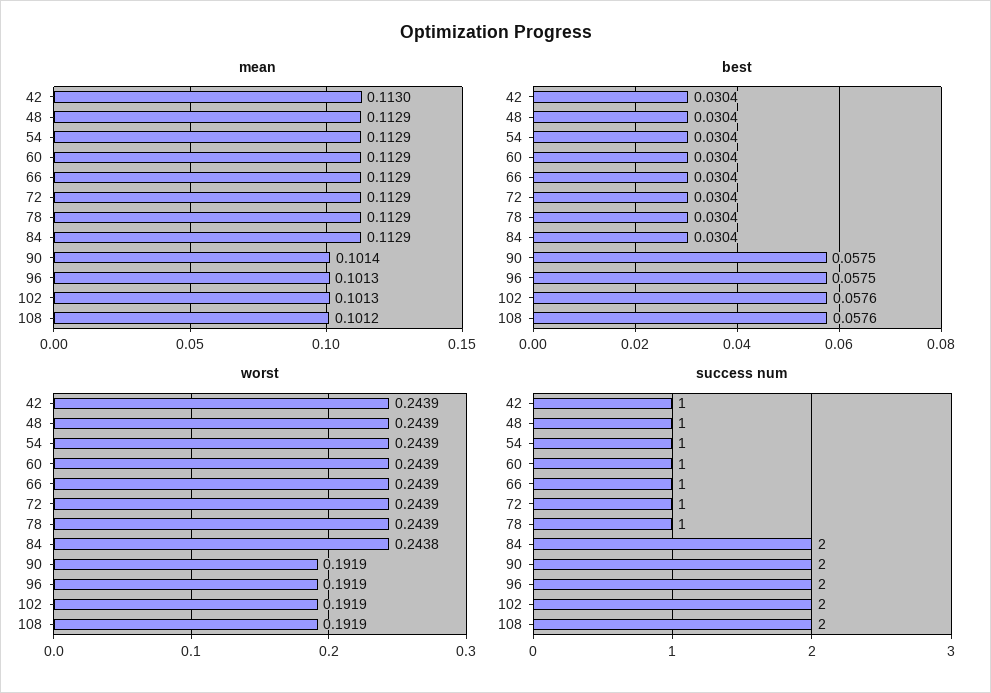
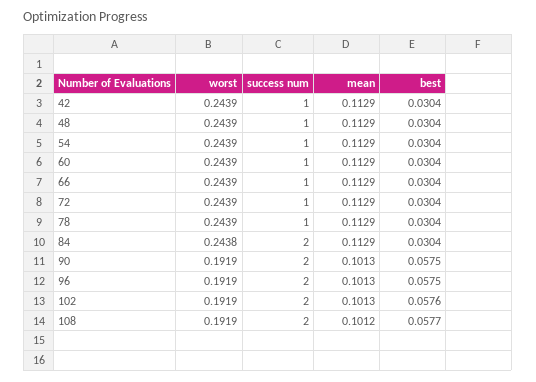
  {
    "mean": {
-     "42": 0.113,
+     "42": 0.1129,
      "48": 0.1129,
      "54": 0.1129,
      "60": 0.1129,
      "66": 0.1129,
      "72": 0.1129,
      "78": 0.1129,
      "84": 0.1129,
-     "90": 0.1014,
+     "90": 0.1013,
      "96": 0.1013,
      "102": 0.1013,
      "108": 0.1012
    },
    "best": {
      "42": 0.0304,
      "48": 0.0304,
      "54": 0.0304,
      "60": 0.0304,
      "66": 0.0304,
      "72": 0.0304,
      "78": 0.0304,
      "84": 0.0304,
      "90": 0.0575,
      "96": 0.0575,
      "102": 0.0576,
-     "108": 0.0576
+     "108": 0.0577
    },
    "worst": {
      "42": 0.2439,
      "48": 0.2439,
      "54": 0.2439,
      "60": 0.2439,
      "66": 0.2439,
      "72": 0.2439,
      "78": 0.2439,
      "84": 0.2438,
      "90": 0.1919,
      "96": 0.1919,
      "102": 0.1919,
      "108": 0.1919
    },
    "success num": {
      "42": 1,
      "48": 1,
      "54": 1,
      "60": 1,
      "66": 1,
      "72": 1,
      "78": 1,
      "84": 2,
      "90": 2,
      "96": 2,
      "102": 2,
      "108": 2
    }
  }

